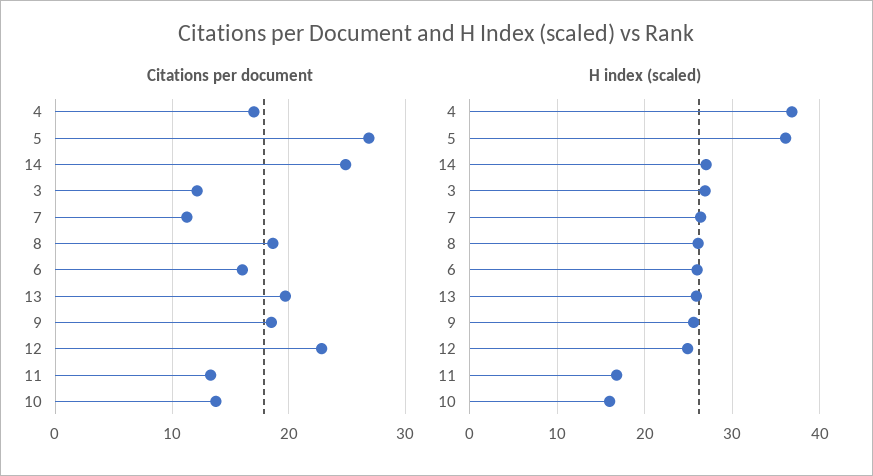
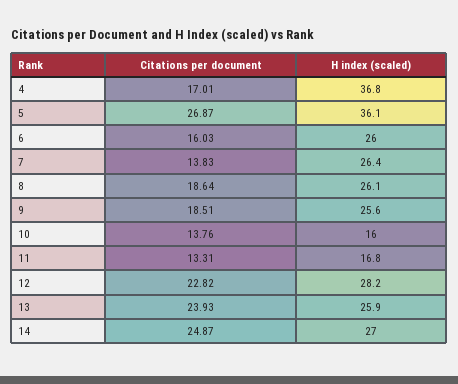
  {
    "Citations per document": {
      "4": 17.01,
      "5": 26.87,
      "14": 24.87,
-     "3": 12,
-     "7": 11,
+     "7": 13.83,
      "8": 18.64,
      "6": 16.03,
-     "13": 20,
+     "13": 23.93,
      "9": 18.51,
      "12": 22.82,
      "11": 13.31,
      "10": 13.76
    },
    "H index (scaled)": {
      "4": 36.8,
      "5": 36.1,
      "14": 27,
-     "3": 27,
      "7": 26.4,
      "8": 26.1,
      "6": 26,
      "13": 25.9,
      "9": 25.6,
-     "12": 25,
+     "12": 28.2,
      "11": 16.8,
      "10": 16
    }
  }

